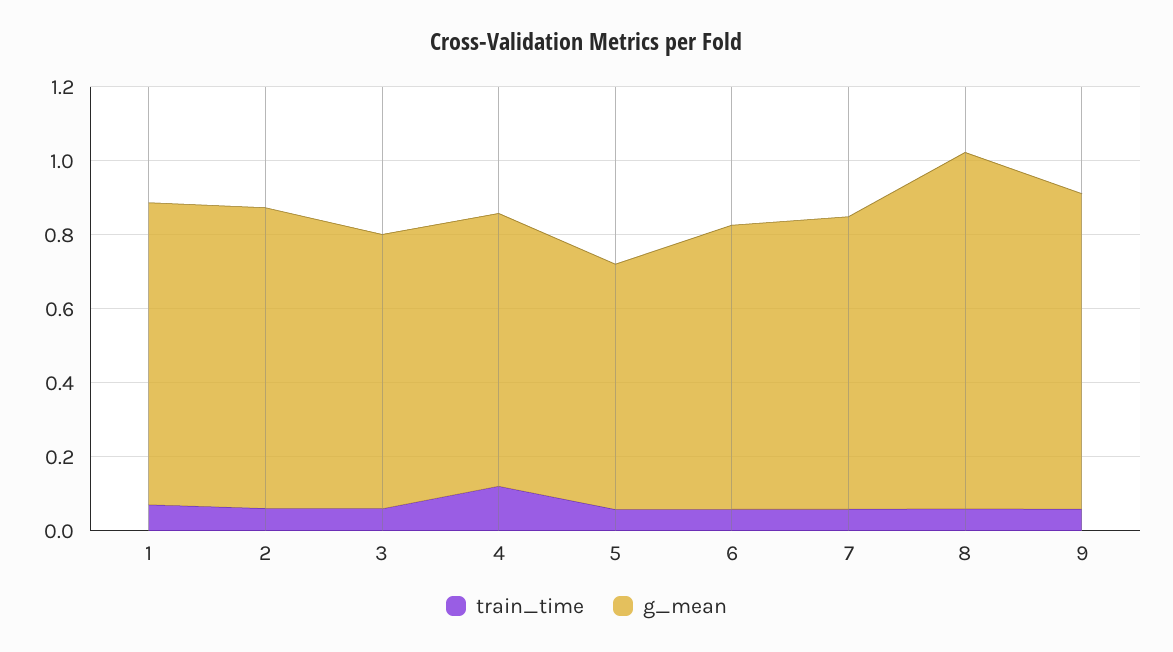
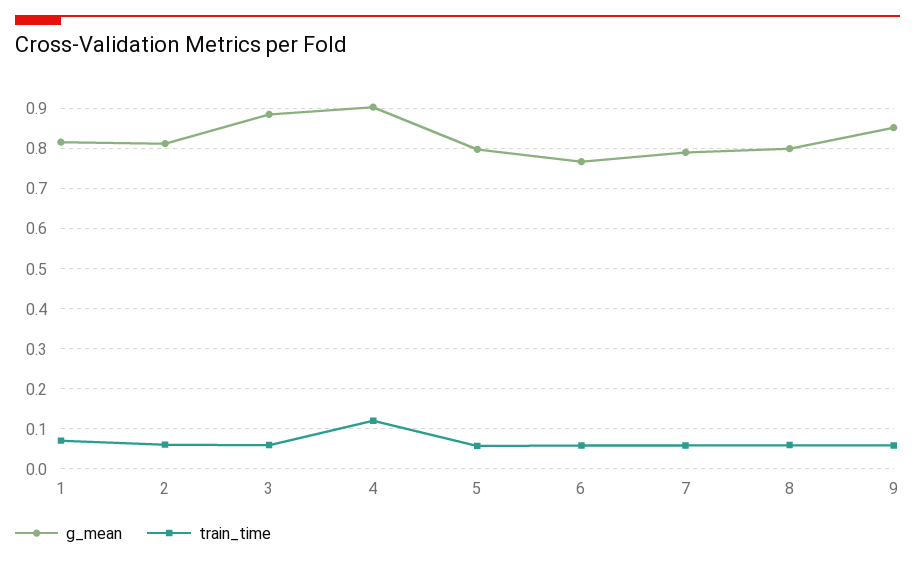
  {
    "train_time": {
      "1": 0.08,
      "2": 0.06,
      "3": 0.06,
      "4": 0.12,
      "5": 0.06,
      "6": 0.06,
      "7": 0.06,
      "8": 0.06,
      "9": 0.06
    },
    "g_mean": {
      "1": 0.82,
      "2": 0.82,
-     "3": 0.75,
+     "3": 0.88,
-     "4": 0.75,
+     "4": 0.9,
-     "5": 0.65,
+     "5": 0.8,
      "6": 0.76,
      "7": 0.8,
-     "8": 0.95,
+     "8": 0.8,
      "9": 0.86
    }
  }

